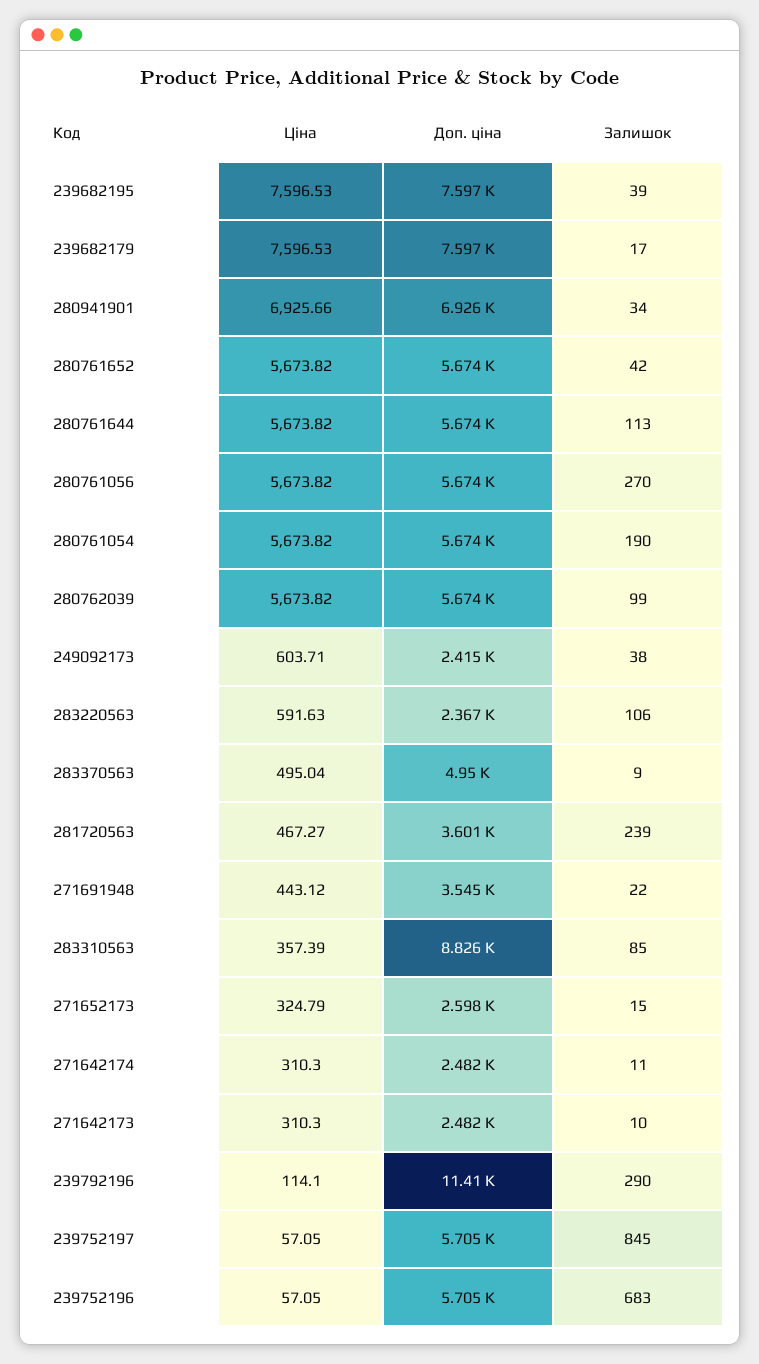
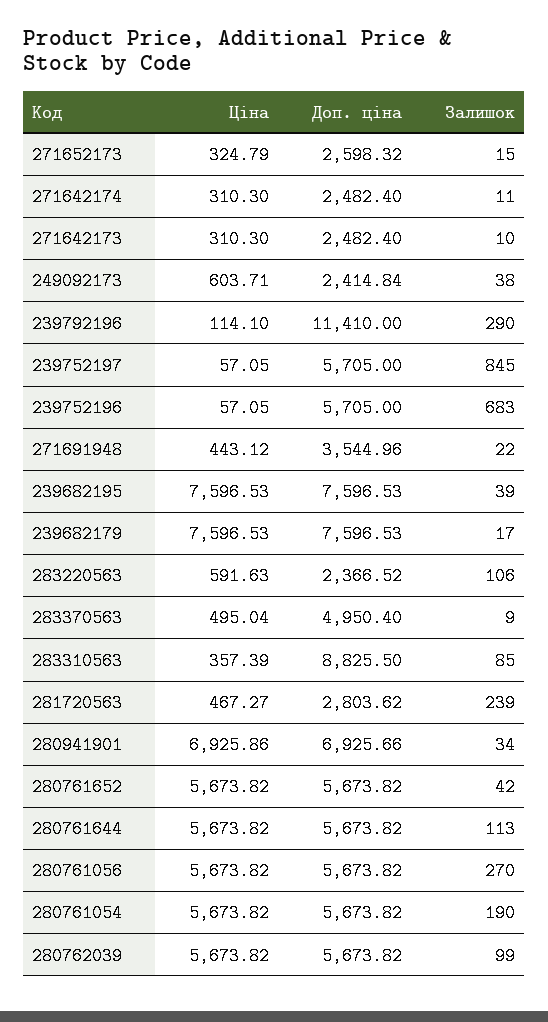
  {
    "Ціна": {
      "239682195": 7596.53,
      "239682179": 7596.53,
-     "280941901": 6925.66,
+     "280941901": 6925.86,
      "280761652": 5673.82,
      "280761644": 5673.82,
      "280761056": 5673.82,
      "280761054": 5673.82,
      "280762039": 5673.82,
      "249092173": 603.71,
      "283220563": 591.63,
      "283370563": 495.04,
      "281720563": 467.27,
      "271691948": 443.12,
      "283310563": 357.39,
      "271652173": 324.79,
      "271642174": 310.3,
      "271642173": 310.3,
      "239792196": 114.1,
      "239752197": 57.05,
      "239752196": 57.05
    },
    "Доп. ціна": {
      "239682195": 7596.53,
      "239682179": 7596.53,
      "280941901": 6925.66,
      "280761652": 5673.82,
      "280761644": 5673.82,
      "280761056": 5673.82,
      "280761054": 5673.82,
      "280762039": 5673.82,
      "249092173": 2414.84,
      "283220563": 2366.52,
      "283370563": 4950.4,
-     "281720563": 3601,
+     "281720563": 2803.62,
      "271691948": 3544.96,
      "283310563": 8825.5,
      "271652173": 2598.32,
      "271642174": 2482.4,
      "271642173": 2482.4,
      "239792196": 11410,
      "239752197": 5705,
      "239752196": 5705
    },
    "Залишок": {
      "239682195": 39,
      "239682179": 17,
      "280941901": 34,
      "280761652": 42,
      "280761644": 113,
      "280761056": 270,
      "280761054": 190,
      "280762039": 99,
      "249092173": 38,
      "283220563": 106,
      "283370563": 9,
      "281720563": 239,
      "271691948": 22,
      "283310563": 85,
      "271652173": 15,
      "271642174": 11,
      "271642173": 10,
      "239792196": 290,
      "239752197": 845,
      "239752196": 683
    }
  }

